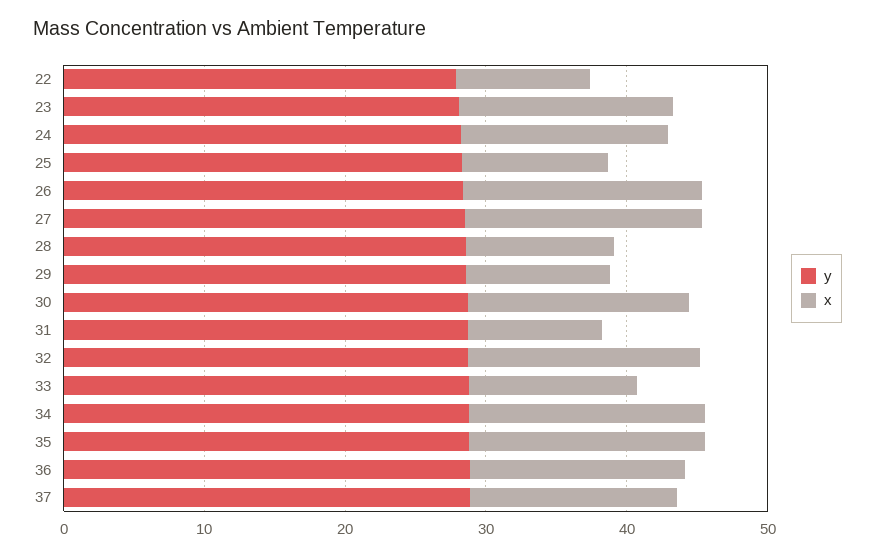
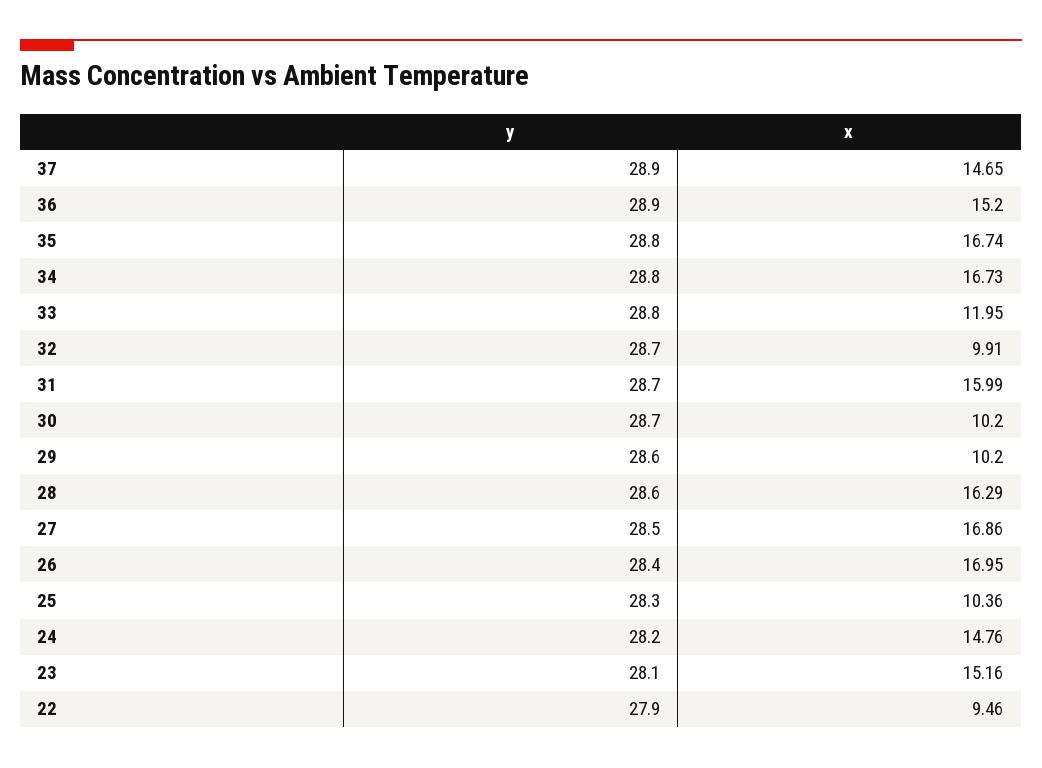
  {
    "y": {
      "22": 27.9,
      "23": 28.1,
      "24": 28.2,
      "25": 28.3,
      "26": 28.4,
      "27": 28.5,
      "28": 28.6,
      "29": 28.6,
      "30": 28.7,
      "31": 28.7,
      "32": 28.7,
      "33": 28.8,
      "34": 28.8,
      "35": 28.8,
      "36": 28.9,
      "37": 28.9
    },
    "x": {
      "22": 9.46,
      "23": 15.16,
      "24": 14.76,
      "25": 10.36,
      "26": 16.95,
      "27": 16.86,
-     "28": 10,
+     "28": 16.29,
      "29": 10.2,
-     "30": 16,
+     "30": 10.2,
-     "31": 10,
+     "31": 15.99,
-     "32": 16,
+     "32": 9.91,
      "33": 11.95,
      "34": 16.73,
      "35": 16.74,
      "36": 15.2,
      "37": 14.65
    }
  }

